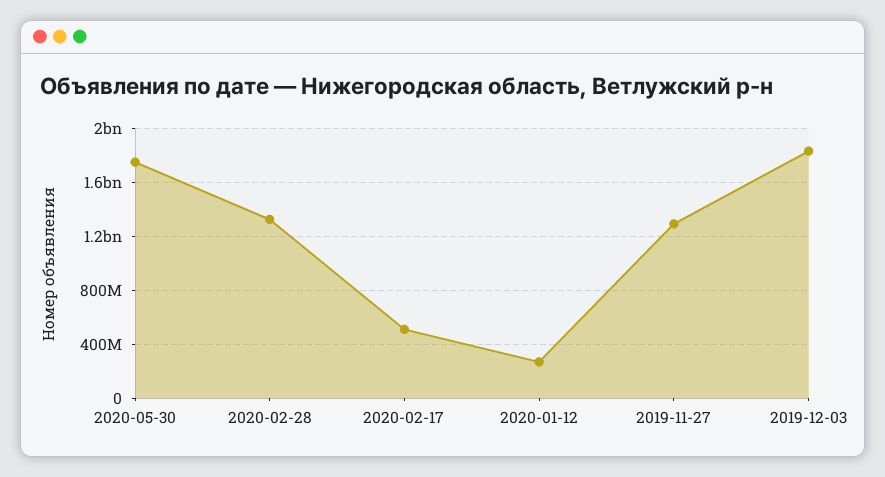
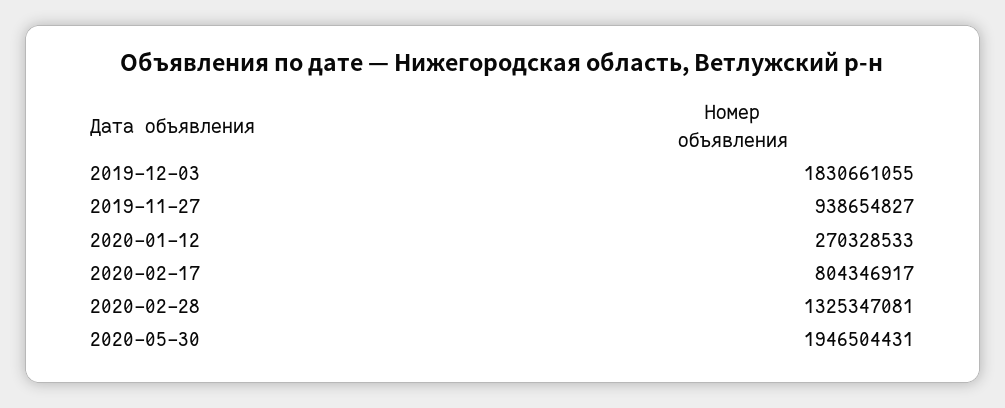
  {
-   "2020-05-30": 1750000000,
+   "2020-05-30": 1946504431,
    "2020-02-28": 1325347081,
-   "2020-02-17": 500000000,
+   "2020-02-17": 804346917,
    "2020-01-12": 270328533,
-   "2019-11-27": 1300000000,
+   "2019-11-27": 938654827,
    "2019-12-03": 1830661055
  }

